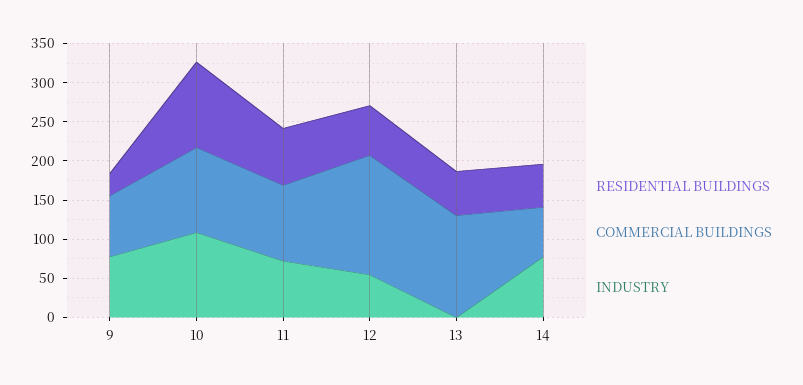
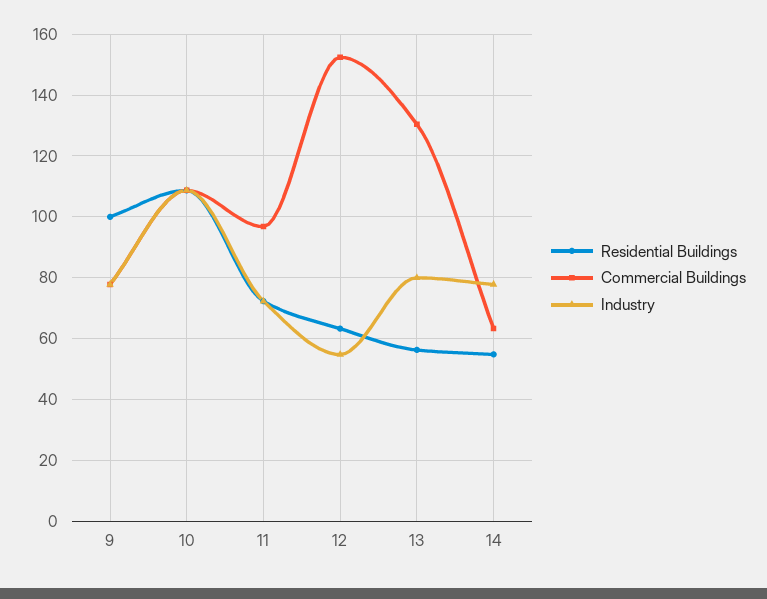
  {
    "RESIDENTIAL BUILDINGS": {
-     "9": 25,
+     "9": 100,
      "10": 108,
      "11": 72,
      "12": 64,
      "13": 56,
      "14": 54
    },
    "COMMERCIAL BUILDINGS": {
      "9": 78,
      "10": 108,
      "11": 96,
      "12": 152,
      "13": 130,
      "14": 64
    },
    "INDUSTRY": {
      "9": 78,
      "10": 108,
      "11": 72,
      "12": 54,
-     "13": 0,
+     "13": 80,
      "14": 78
    }
  }

